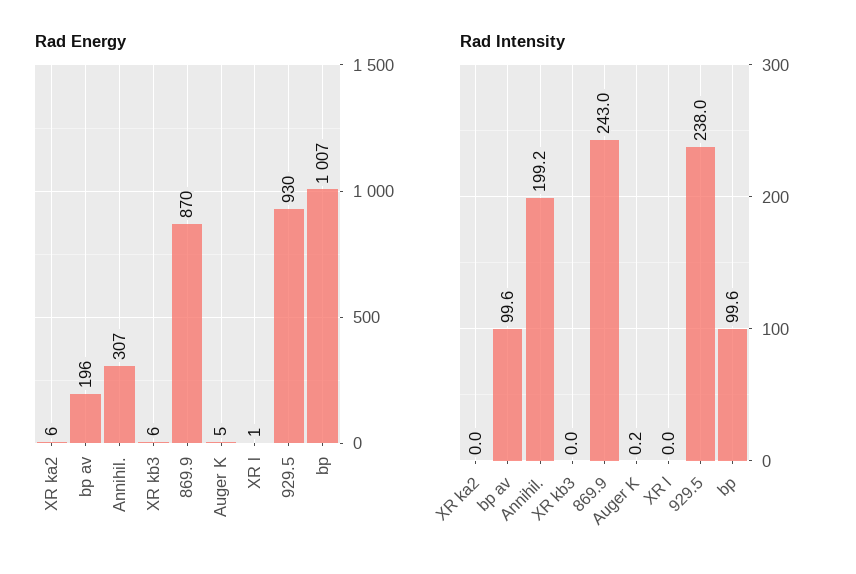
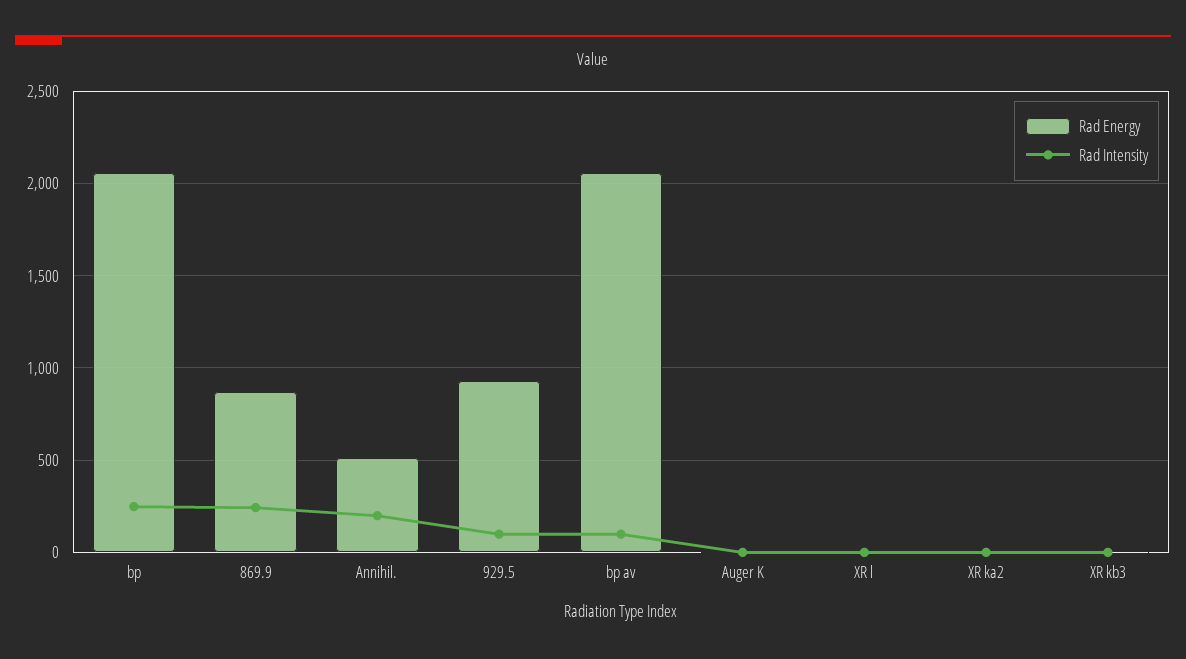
  {
    "Rad Energy": {
      "XR ka2": 6,
-     "bp av": 196,
+     "bp av": 2050,
-     "Annihil.": 307,
+     "Annihil.": 500,
      "XR kb3": 6,
      "869.9": 870,
      "Auger K": 5,
      "XR l": 1,
      "929.5": 930,
-     "bp": 1007
+     "bp": 2050
    },
    "Rad Intensity": {
      "XR ka2": 0,
      "bp av": 99.6,
      "Annihil.": 199.2,
      "XR kb3": 0,
      "869.9": 243,
      "Auger K": 0.2,
      "XR l": 0,
-     "929.5": 238,
+     "929.5": 100,
-     "bp": 99.6
+     "bp": 250
    }
  }

